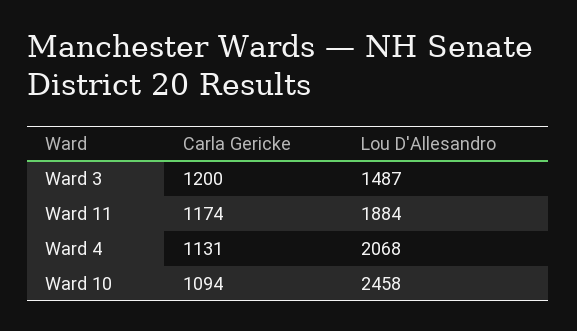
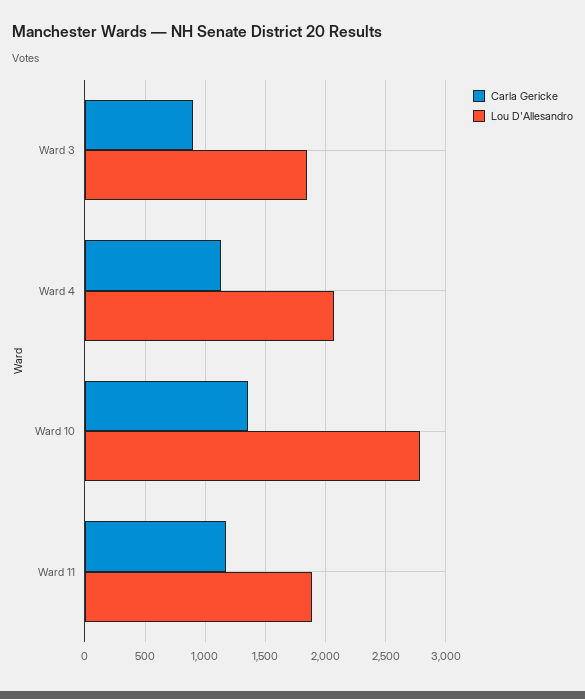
  {
    "Carla Gericke": {
-     "Ward 3": 1200,
+     "Ward 3": 900,
      "Ward 11": 1174,
      "Ward 4": 1131,
-     "Ward 10": 1094
+     "Ward 10": 1350
    },
    "Lou D'Allesandro": {
-     "Ward 3": 1487,
+     "Ward 3": 1850,
      "Ward 11": 1884,
      "Ward 4": 2068,
-     "Ward 10": 2458
+     "Ward 10": 2800
    }
  }

